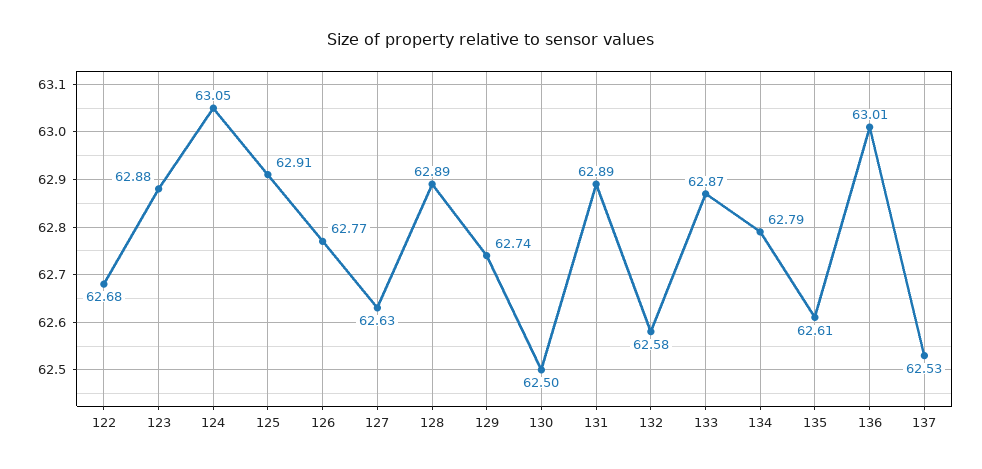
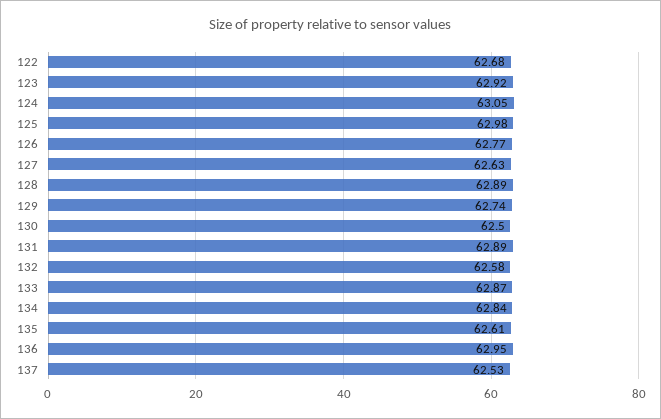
  {
    "122": 62.68,
-   "123": 62.88,
+   "123": 62.92,
    "124": 63.05,
-   "125": 62.91,
+   "125": 62.98,
    "126": 62.77,
    "127": 62.63,
    "128": 62.89,
    "129": 62.74,
    "130": 62.5,
    "131": 62.89,
    "132": 62.58,
    "133": 62.87,
-   "134": 62.79,
+   "134": 62.84,
    "135": 62.61,
-   "136": 63.01,
+   "136": 62.95,
    "137": 62.53
  }

